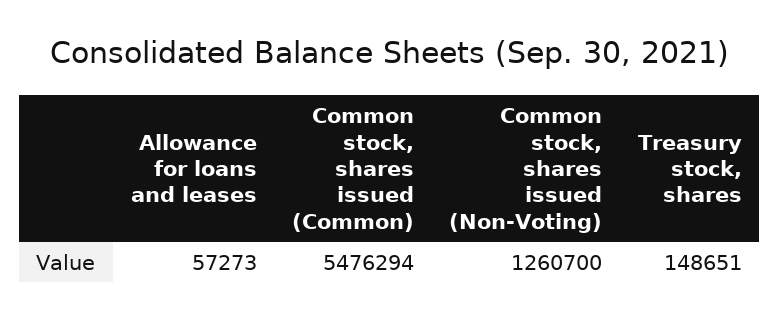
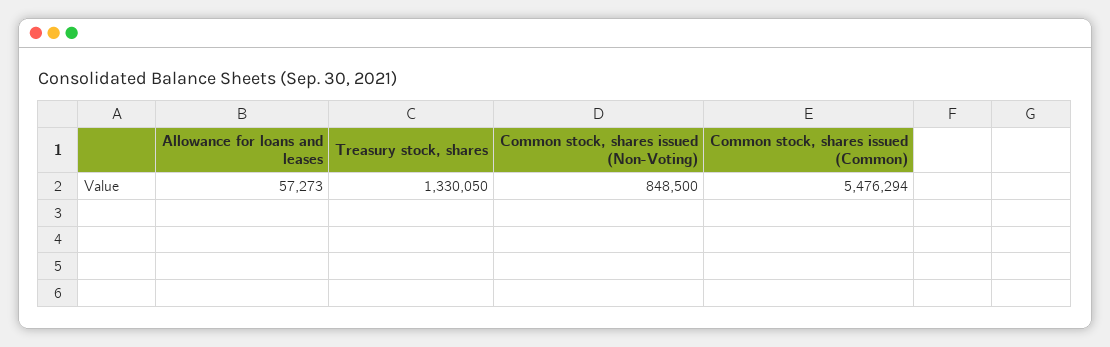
  {
    "Allowance for loans and leases": 57273,
    "Common stock, shares issued (Common)": 5476294,
-   "Common stock, shares issued (Non-Voting)": 1260700,
+   "Common stock, shares issued (Non-Voting)": 848500,
-   "Treasury stock, shares": 148651
+   "Treasury stock, shares": 1330050
  }

